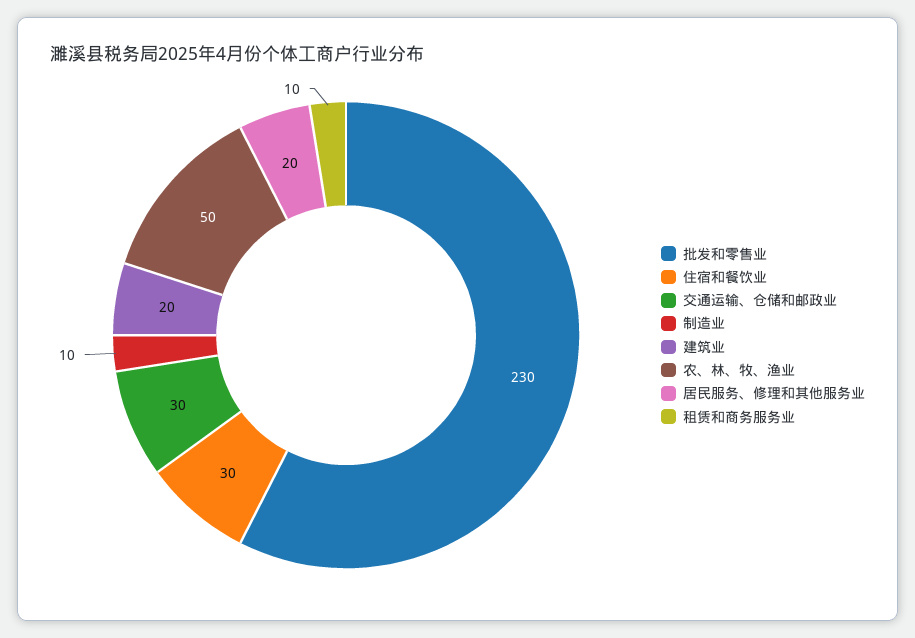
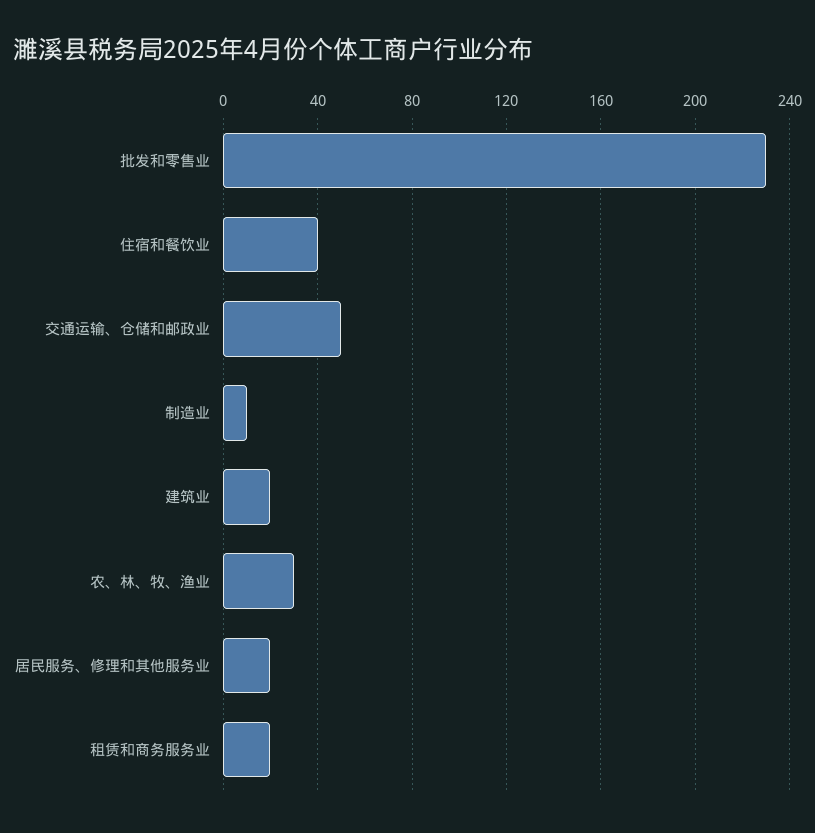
  {
    "批发和零售业": 230,
-   "住宿和餐饮业": 30,
+   "住宿和餐饮业": 40,
-   "交通运输、仓储和邮政业": 30,
+   "交通运输、仓储和邮政业": 50,
    "制造业": 10,
    "建筑业": 20,
-   "农、林、牧、渔业": 50,
+   "农、林、牧、渔业": 30,
    "居民服务、修理和其他服务业": 20,
-   "租赁和商务服务业": 10
+   "租赁和商务服务业": 20
  }

